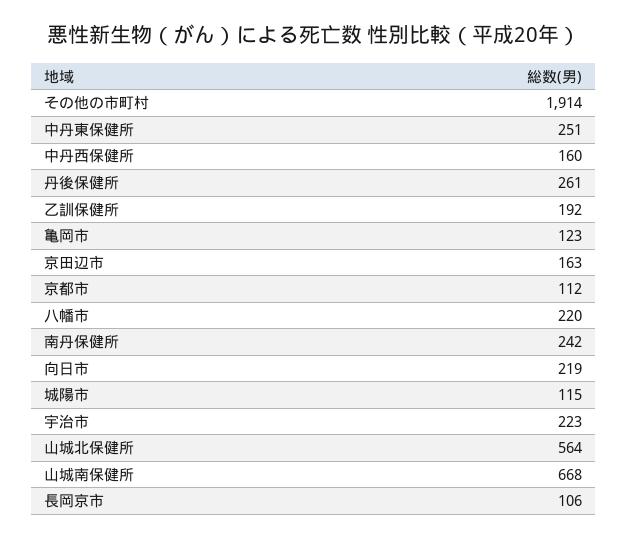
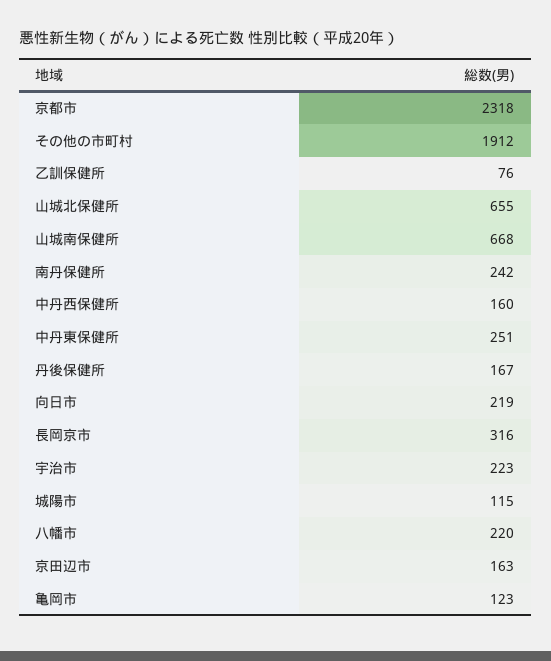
  {
-   "その他の市町村": 1914,
+   "その他の市町村": 1912,
    "中丹東保健所": 251,
    "中丹西保健所": 160,
-   "丹後保健所": 261,
+   "丹後保健所": 167,
-   "乙訓保健所": 192,
+   "乙訓保健所": 76,
    "亀岡市": 123,
    "京田辺市": 163,
-   "京都市": 112,
+   "京都市": 2318,
    "八幡市": 220,
    "南丹保健所": 242,
    "向日市": 219,
    "城陽市": 115,
    "宇治市": 223,
-   "山城北保健所": 564,
+   "山城北保健所": 655,
    "山城南保健所": 668,
-   "長岡京市": 106
+   "長岡京市": 316
  }

